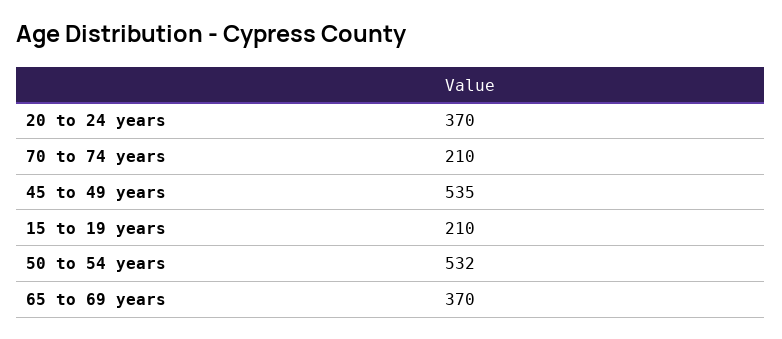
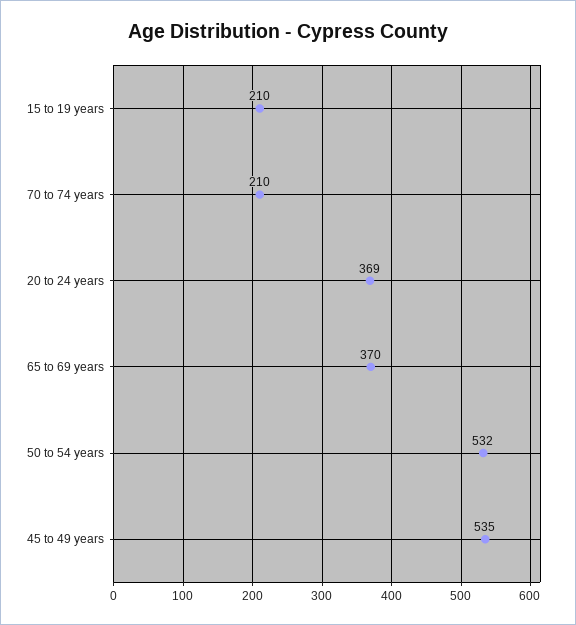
  {
-   "20 to 24 years": 370,
+   "20 to 24 years": 369,
    "70 to 74 years": 210,
    "45 to 49 years": 535,
    "15 to 19 years": 210,
    "50 to 54 years": 532,
    "65 to 69 years": 370
  }

